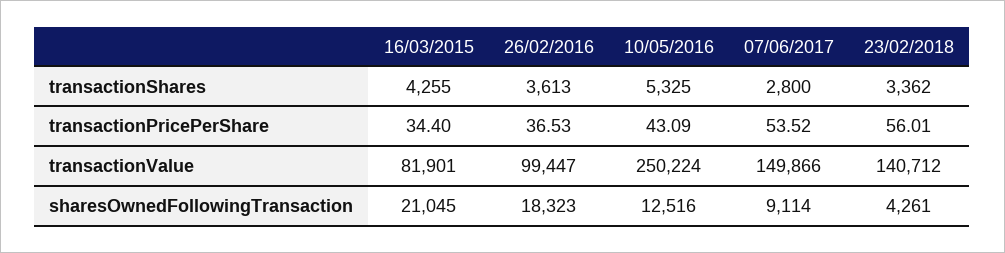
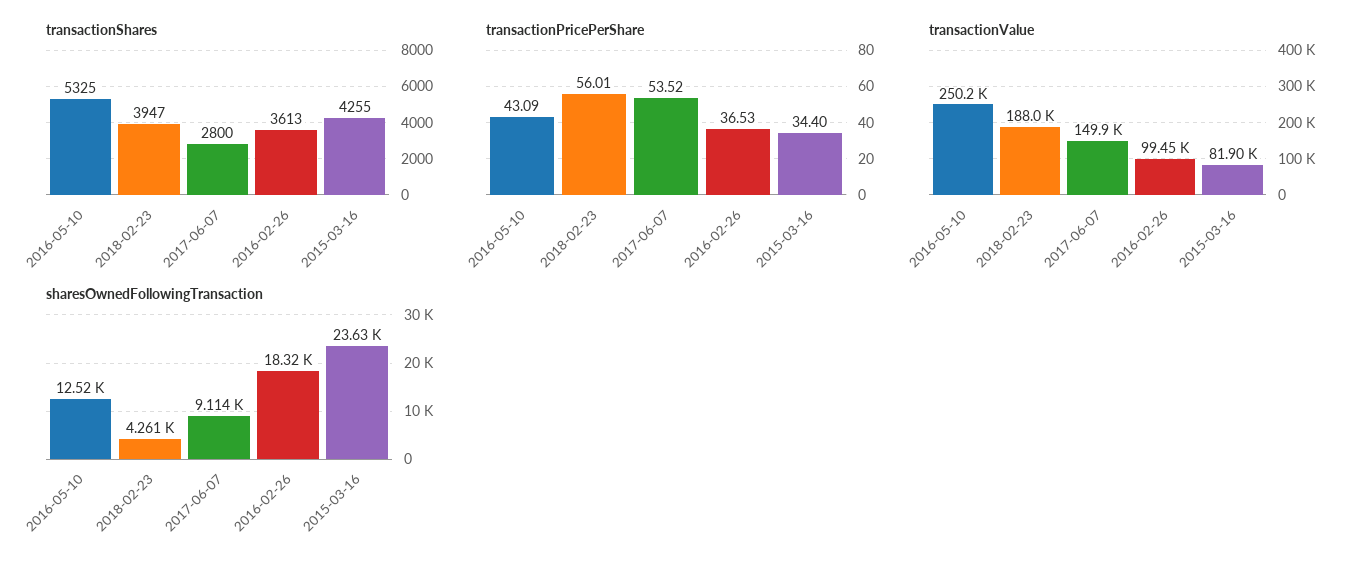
  {
    "transactionShares": {
      "16/03/2015": 4255,
      "26/02/2016": 3613,
      "10/05/2016": 5325,
      "07/06/2017": 2800,
-     "23/02/2018": 3362
+     "23/02/2018": 3947
    },
    "transactionPricePerShare": {
      "16/03/2015": 34.4,
      "26/02/2016": 36.53,
      "10/05/2016": 43.09,
      "07/06/2017": 53.52,
      "23/02/2018": 56.01
    },
    "transactionValue": {
      "16/03/2015": 81901,
      "26/02/2016": 99447,
      "10/05/2016": 250224,
      "07/06/2017": 149866,
-     "23/02/2018": 140712
+     "23/02/2018": 188000
    },
    "sharesOwnedFollowingTransaction": {
-     "16/03/2015": 21045,
+     "16/03/2015": 23630,
      "26/02/2016": 18323,
      "10/05/2016": 12516,
      "07/06/2017": 9114,
      "23/02/2018": 4261
    }
  }

